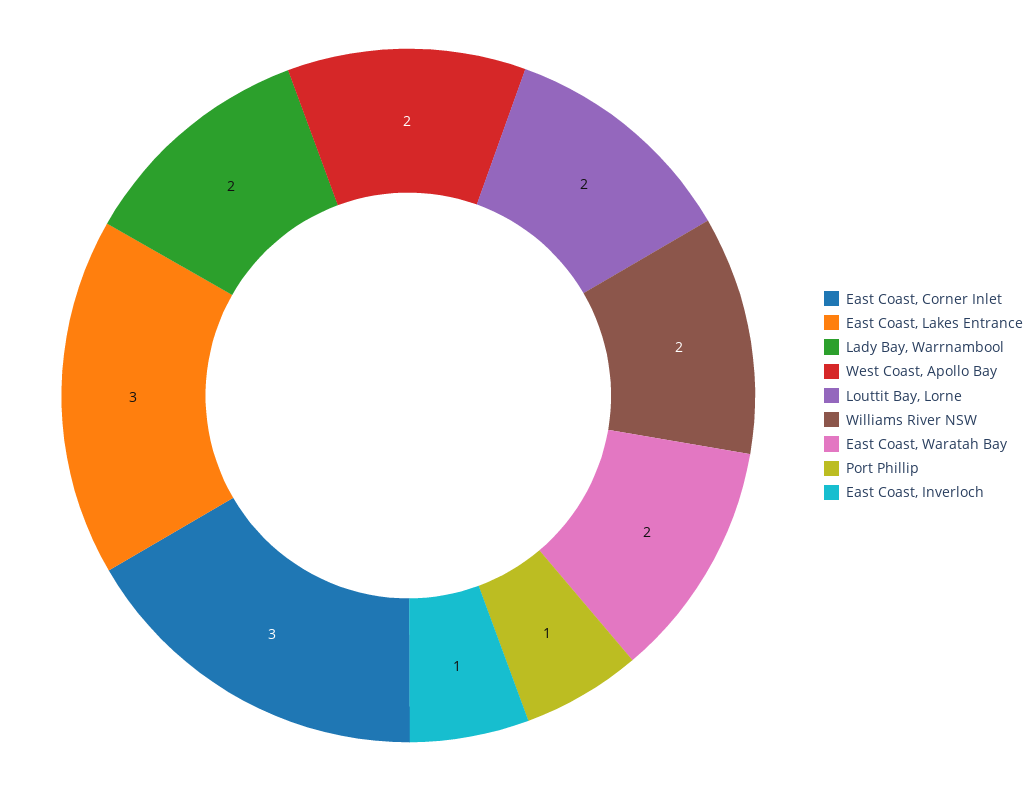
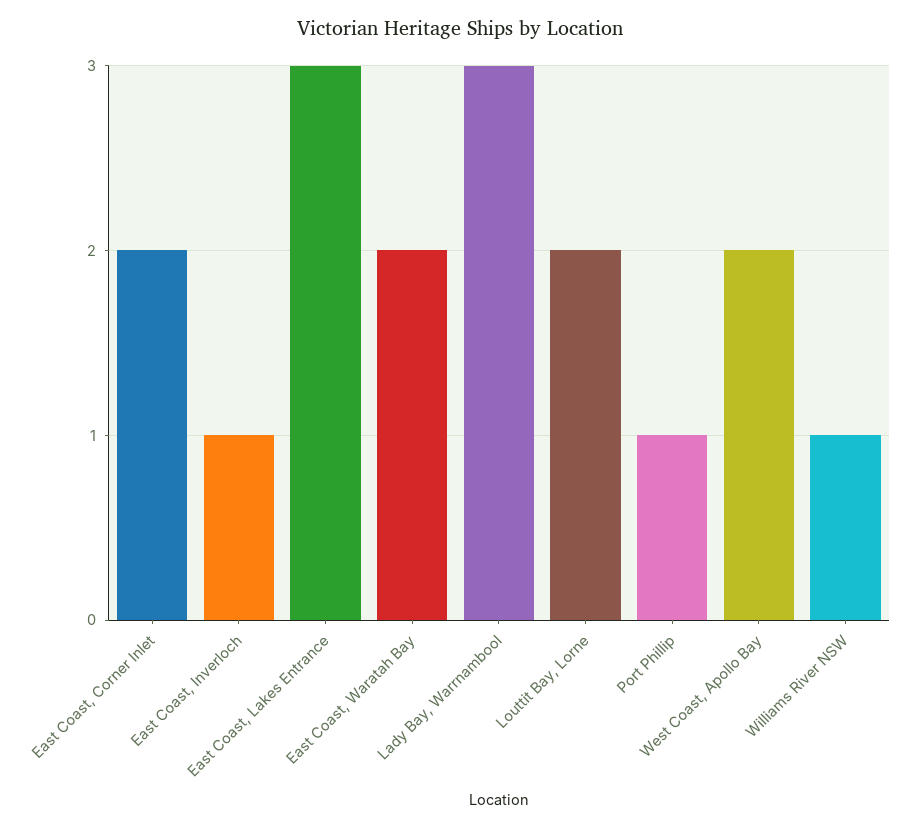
  {
-   "East Coast, Corner Inlet": 3,
+   "East Coast, Corner Inlet": 2,
    "East Coast, Lakes Entrance": 3,
-   "Lady Bay, Warrnambool": 2,
+   "Lady Bay, Warrnambool": 3,
    "West Coast, Apollo Bay": 2,
    "Louttit Bay, Lorne": 2,
-   "Williams River NSW": 2,
+   "Williams River NSW": 1,
    "East Coast, Waratah Bay": 2,
    "Port Phillip": 1,
    "East Coast, Inverloch": 1
  }

